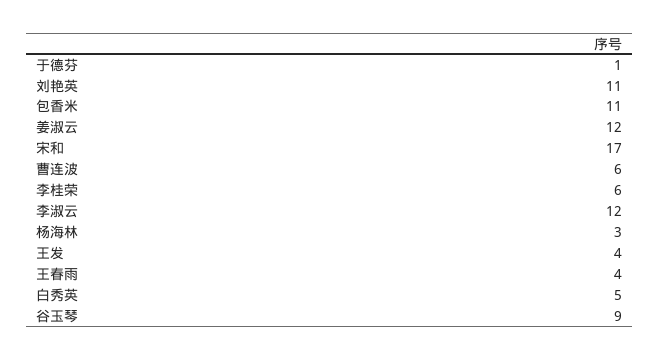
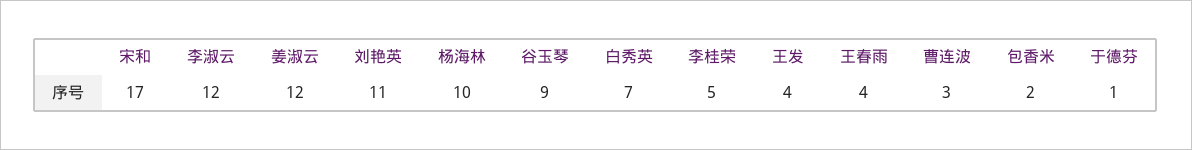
  {
    "于德芬": 1,
    "刘艳英": 11,
-   "包香米": 11,
+   "包香米": 2,
    "姜淑云": 12,
    "宋和": 17,
-   "曹连波": 6,
+   "曹连波": 3,
-   "李桂荣": 6,
+   "李桂荣": 5,
    "李淑云": 12,
-   "杨海林": 3,
+   "杨海林": 10,
    "王发": 4,
    "王春雨": 4,
-   "白秀英": 5,
+   "白秀英": 7,
    "谷玉琴": 9
  }

